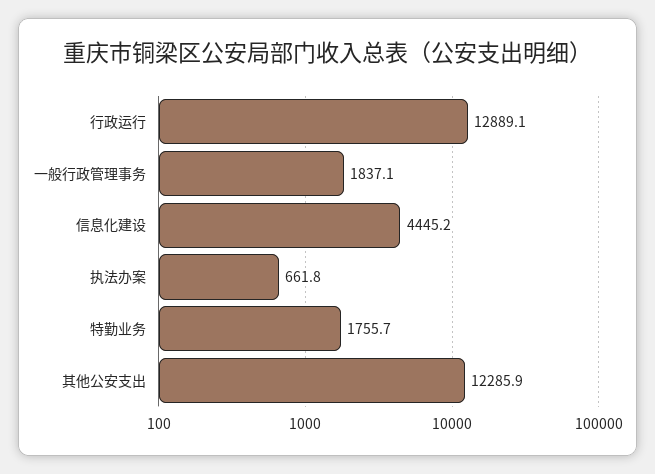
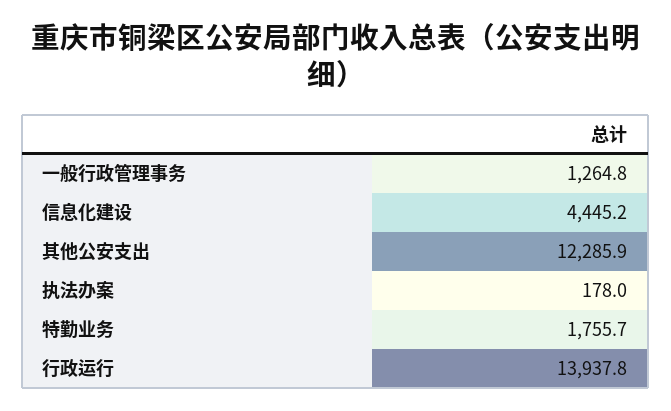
  {
-   "行政运行": 12889.1,
+   "行政运行": 13937.8,
-   "一般行政管理事务": 1837.1,
+   "一般行政管理事务": 1264.8,
    "信息化建设": 4445.2,
-   "执法办案": 661.8,
+   "执法办案": 178,
    "特勤业务": 1755.7,
    "其他公安支出": 12285.9
  }

